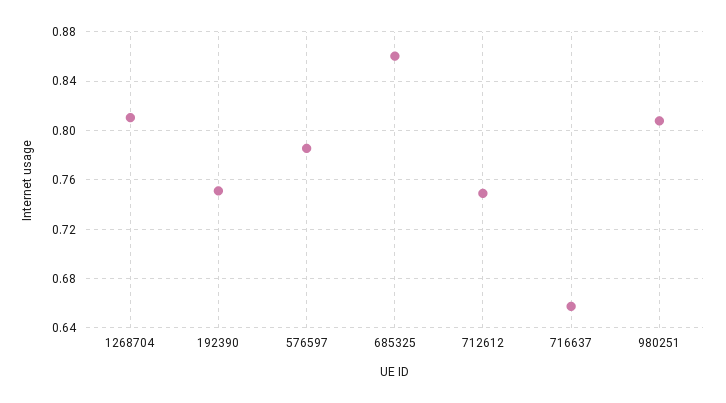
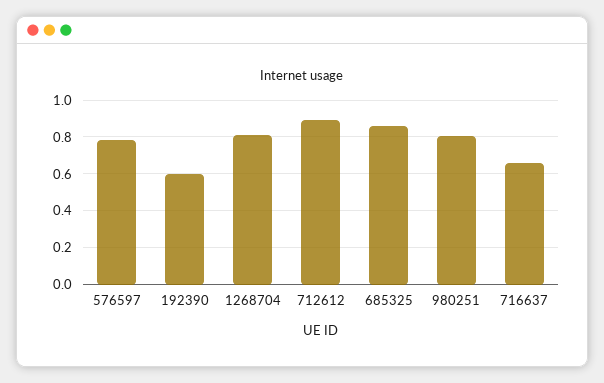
  {
    "1268704": 0.81,
-   "192390": 0.75,
+   "192390": 0.6,
    "576597": 0.785,
    "685325": 0.86,
-   "712612": 0.75,
+   "712612": 0.9,
    "716637": 0.66,
    "980251": 0.81
  }

